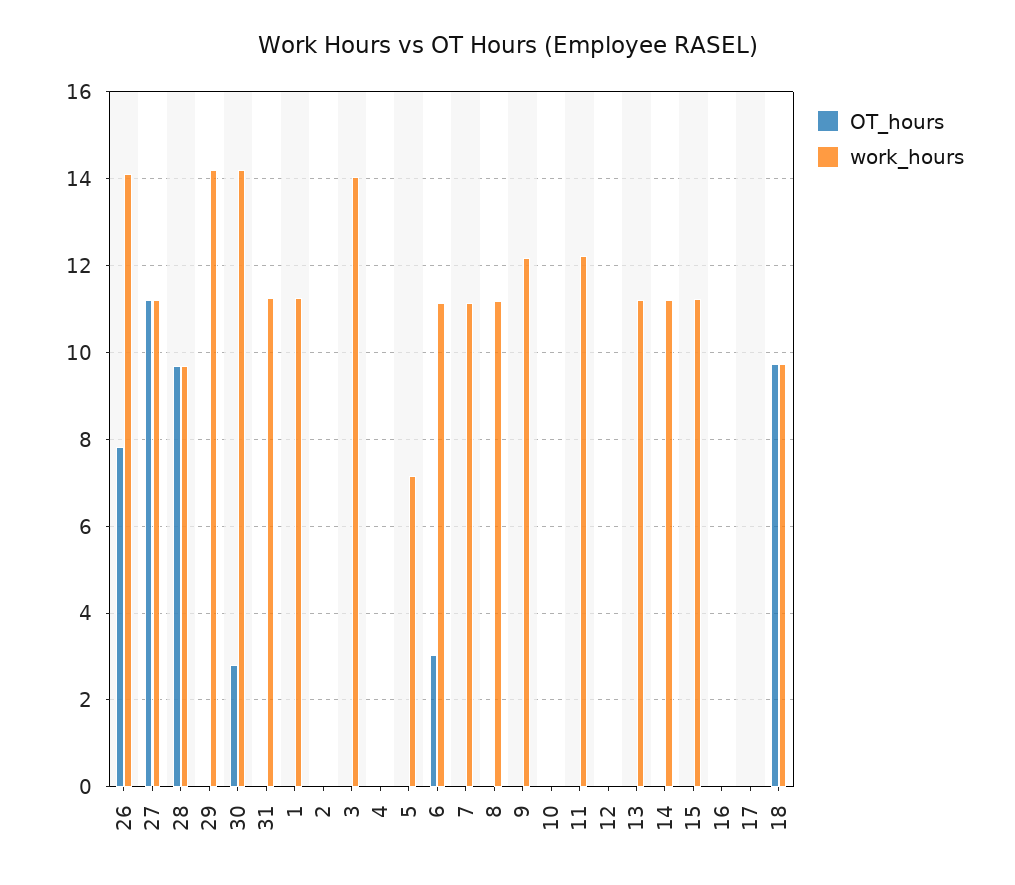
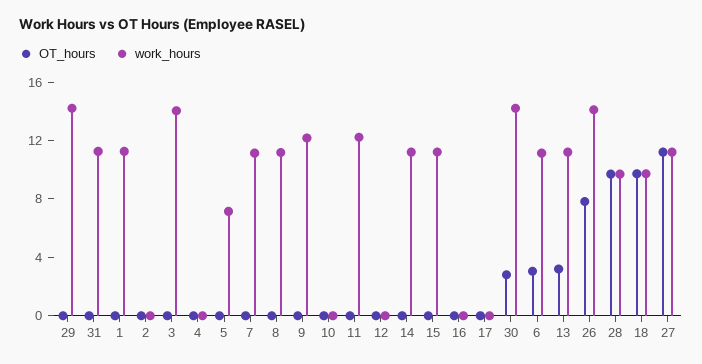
  {
    "OT_hours": {
      "26": 7.8,
      "27": 11.2,
      "28": 9.8,
      "29": 0,
      "30": 2.8,
      "31": 0,
      "1": 0,
      "2": 0,
      "3": 0,
      "4": 0,
      "5": 0,
      "6": 3,
      "7": 0,
      "8": 0,
      "9": 0,
      "10": 0,
      "11": 0,
      "12": 0,
-     "13": 0,
+     "13": 3,
      "14": 0,
      "15": 0,
      "16": 0,
      "17": 0,
      "18": 9.8
    },
    "work_hours": {
      "26": 14.2,
      "27": 11.2,
      "28": 9.8,
      "29": 14.2,
      "30": 14.2,
      "31": 11.2,
      "1": 11.2,
      "2": 0,
      "3": 14,
      "4": 0,
      "5": 7.2,
      "6": 11.2,
      "7": 11.2,
      "8": 11.2,
      "9": 12.2,
      "10": 0,
      "11": 12.2,
      "12": 0,
      "13": 11.2,
      "14": 11.2,
      "15": 11.2,
      "16": 0,
      "17": 0,
      "18": 9.8
    }
  }

